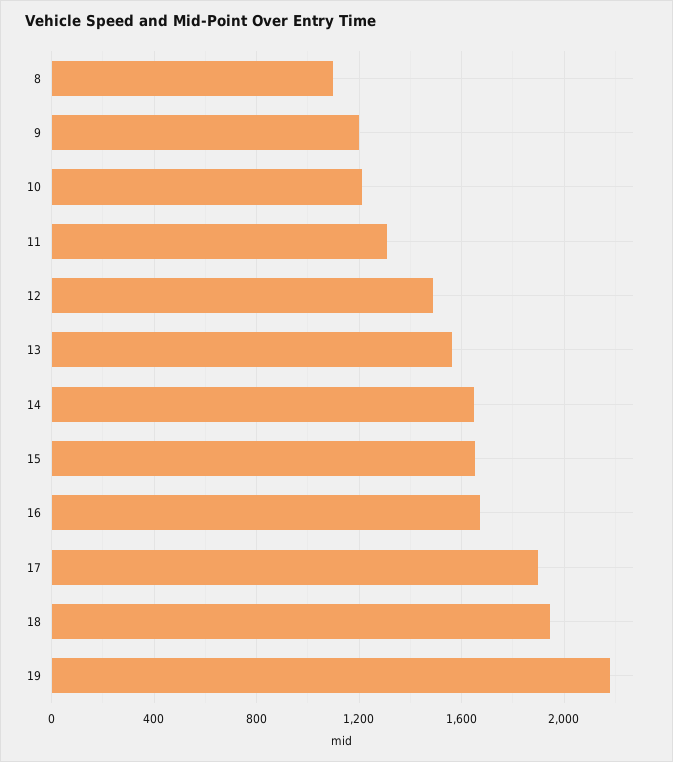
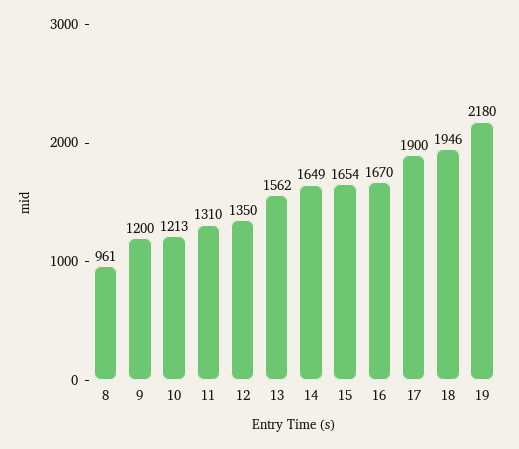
  {
-   "8": 1100,
+   "8": 961,
    "9": 1200,
    "10": 1213,
    "11": 1310,
-   "12": 1500,
+   "12": 1350,
    "13": 1562,
    "14": 1649,
    "15": 1654,
    "16": 1670,
    "17": 1900,
    "18": 1946,
    "19": 2180
  }

